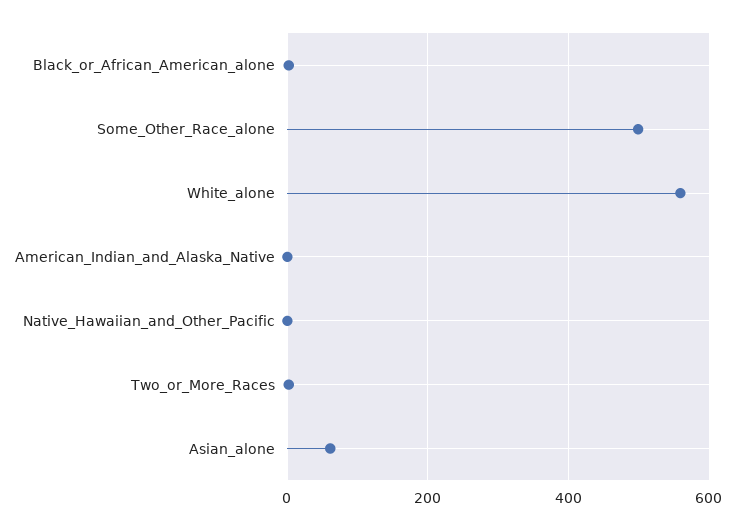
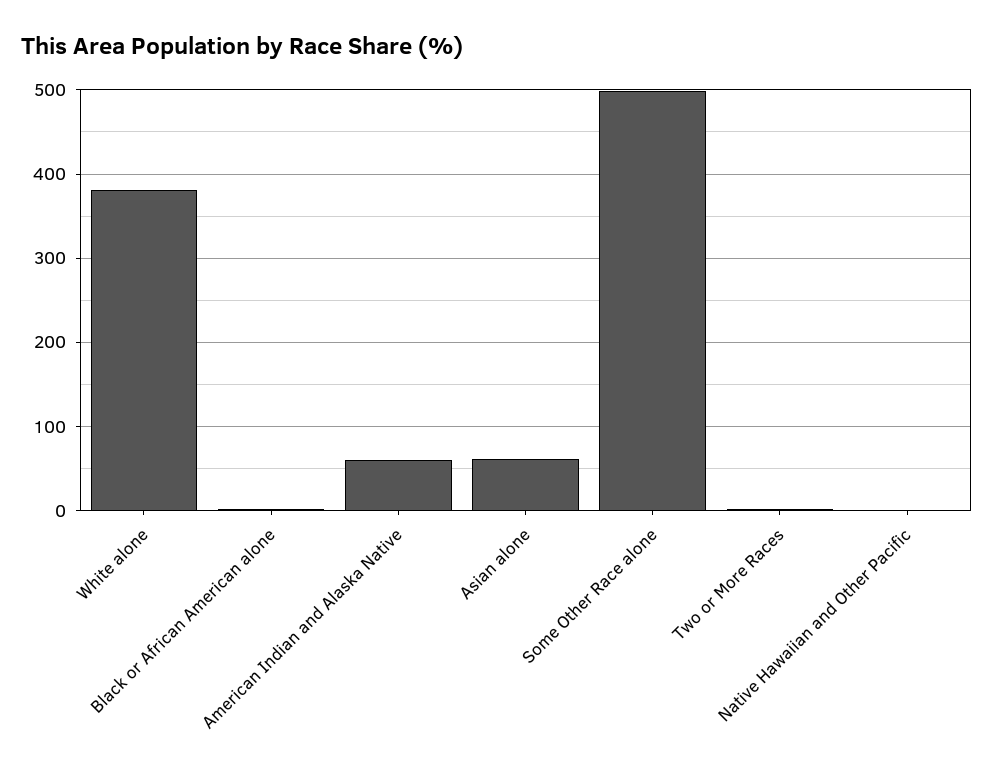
  {
    "Black_or_African_American_alone": 0,
    "Some_Other_Race_alone": 500,
-   "White_alone": 560,
+   "White_alone": 380,
-   "American_Indian_and_Alaska_Native": 0,
+   "American_Indian_and_Alaska_Native": 60,
    "Native_Hawaiian_and_Other_Pacific": 0,
    "Two_or_More_Races": 0,
    "Asian_alone": 60
  }

